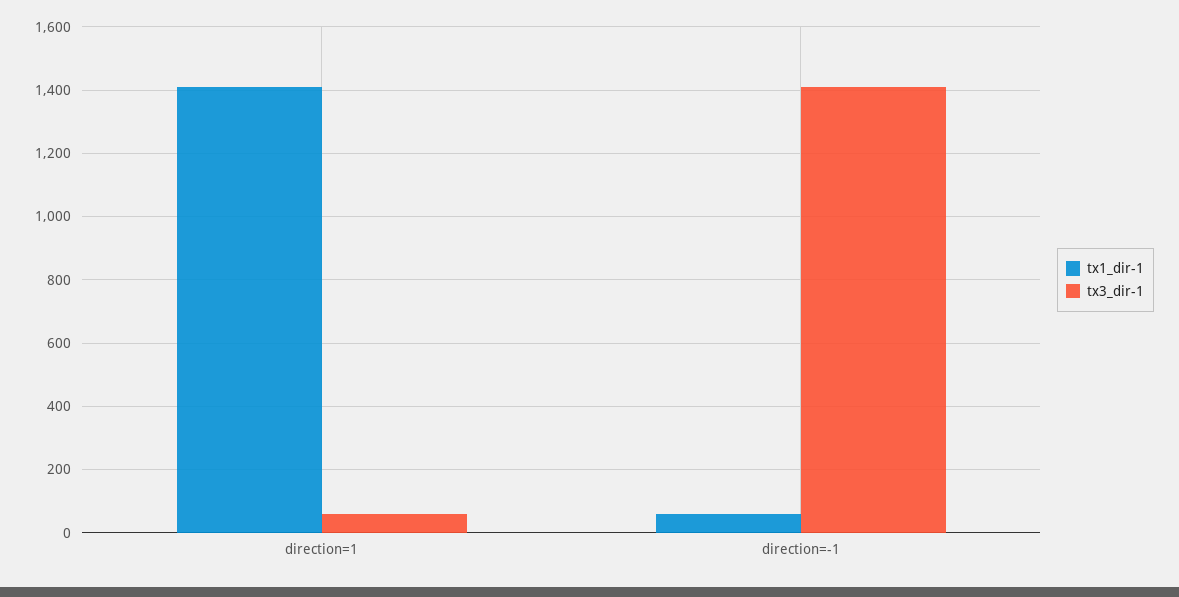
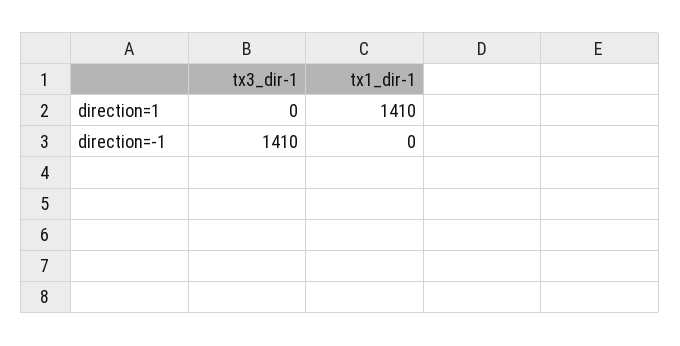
  {
    "tx1_dir-1": {
      "direction=1": 1410,
-     "direction=-1": 60
+     "direction=-1": 0
    },
    "tx3_dir-1": {
-     "direction=1": 60,
+     "direction=1": 0,
      "direction=-1": 1410
    }
  }

